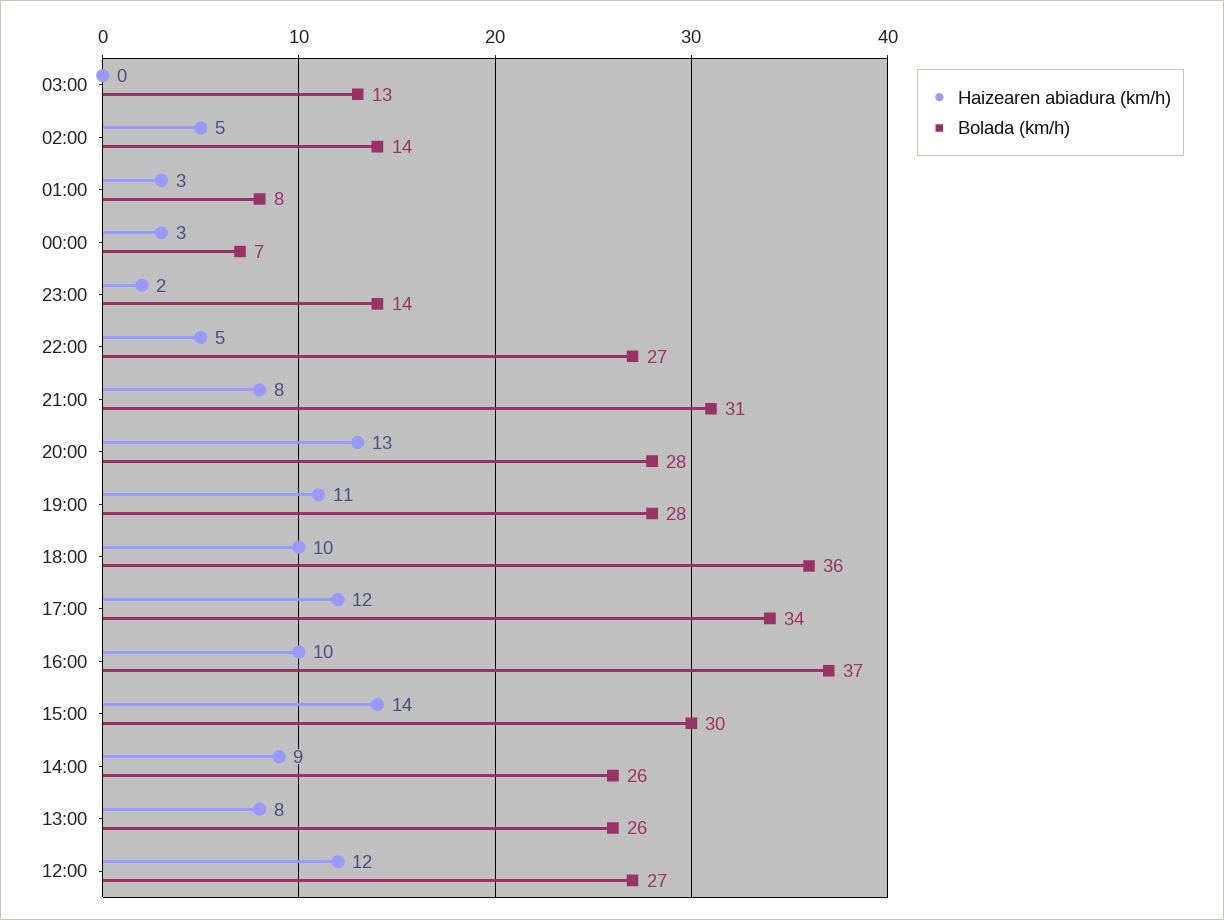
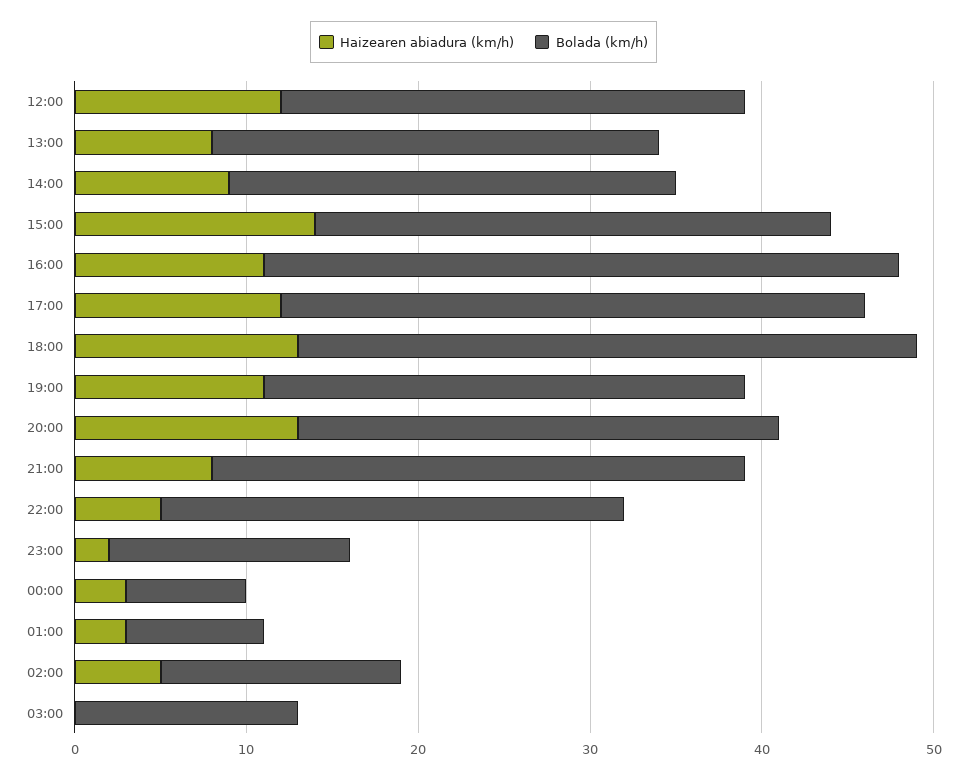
  {
    "Haizearen abiadura (km/h)": {
      "03:00": 0,
      "02:00": 5,
      "01:00": 3,
      "00:00": 3,
      "23:00": 2,
      "22:00": 5,
      "21:00": 8,
      "20:00": 13,
      "19:00": 11,
-     "18:00": 10,
+     "18:00": 13,
      "17:00": 12,
-     "16:00": 10,
+     "16:00": 11,
      "15:00": 14,
      "14:00": 9,
      "13:00": 8,
      "12:00": 12
    },
    "Bolada (km/h)": {
      "03:00": 13,
      "02:00": 14,
      "01:00": 8,
      "00:00": 7,
      "23:00": 14,
      "22:00": 27,
      "21:00": 31,
      "20:00": 28,
      "19:00": 28,
      "18:00": 36,
      "17:00": 34,
      "16:00": 37,
      "15:00": 30,
      "14:00": 26,
      "13:00": 26,
      "12:00": 27
    }
  }

